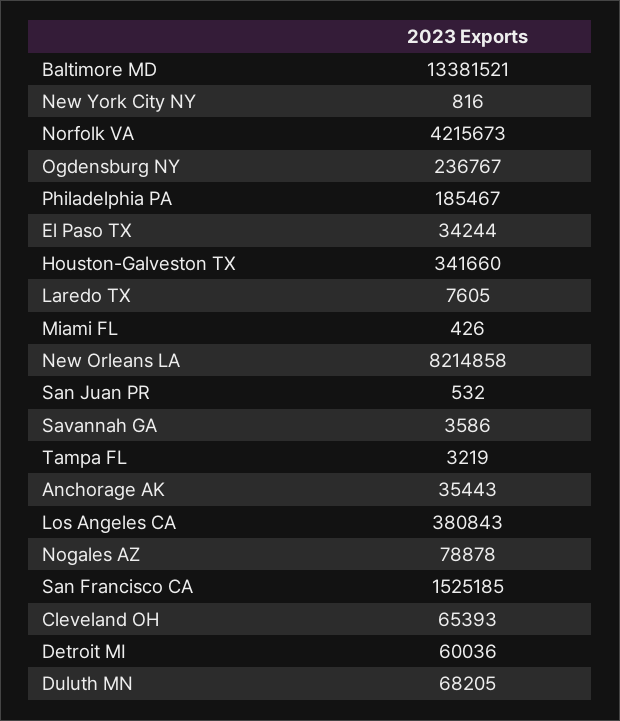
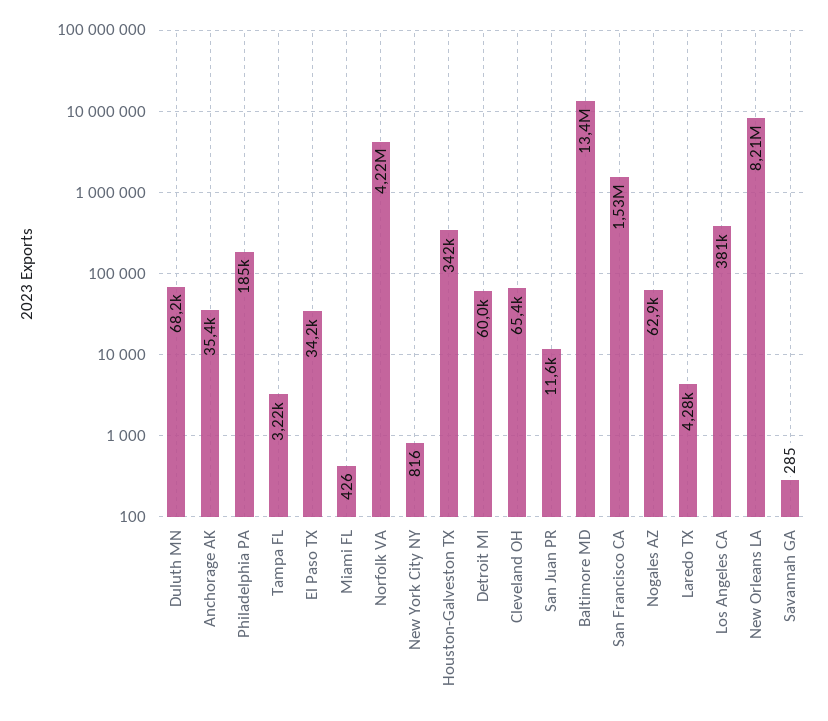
  {
    "Baltimore MD": 13381521,
    "New York City NY": 816,
    "Norfolk VA": 4215673,
-   "Ogdensburg NY": 236767,
    "Philadelphia PA": 185467,
    "El Paso TX": 34244,
    "Houston-Galveston TX": 341660,
-   "Laredo TX": 7605,
+   "Laredo TX": 4280,
    "Miami FL": 426,
    "New Orleans LA": 8214858,
-   "San Juan PR": 532,
+   "San Juan PR": 11600,
-   "Savannah GA": 3586,
+   "Savannah GA": 285,
    "Tampa FL": 3219,
    "Anchorage AK": 35443,
    "Los Angeles CA": 380843,
-   "Nogales AZ": 78878,
+   "Nogales AZ": 62900,
    "San Francisco CA": 1525185,
    "Cleveland OH": 65393,
    "Detroit MI": 60036,
    "Duluth MN": 68205
  }

